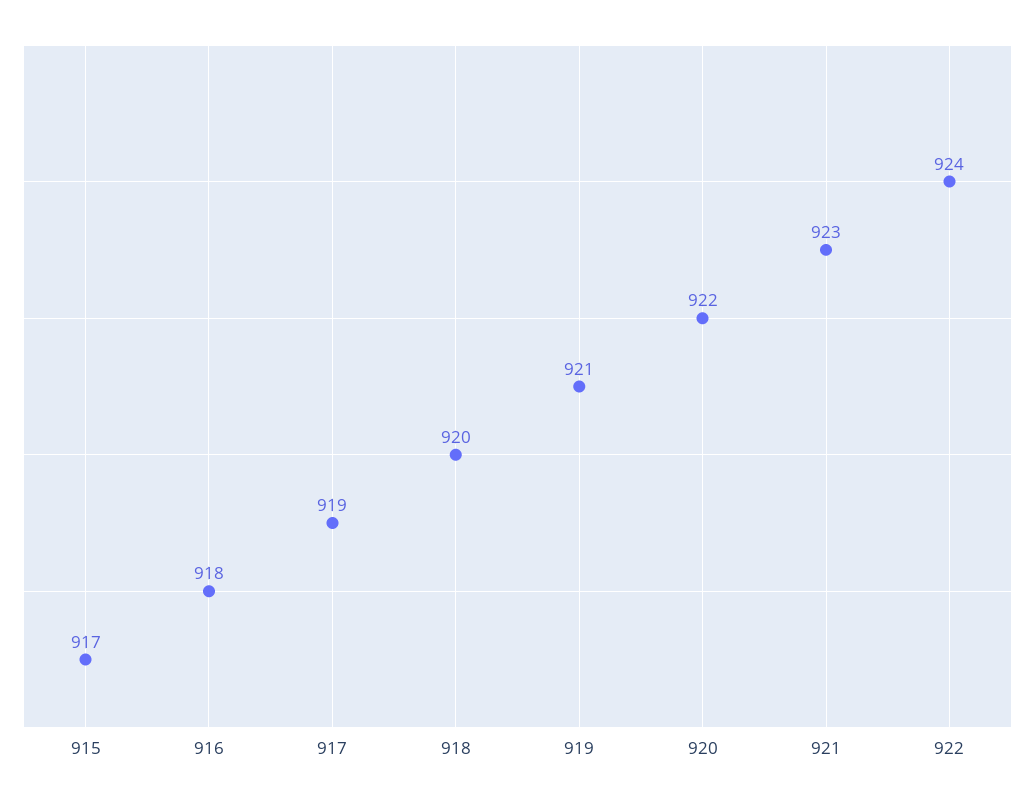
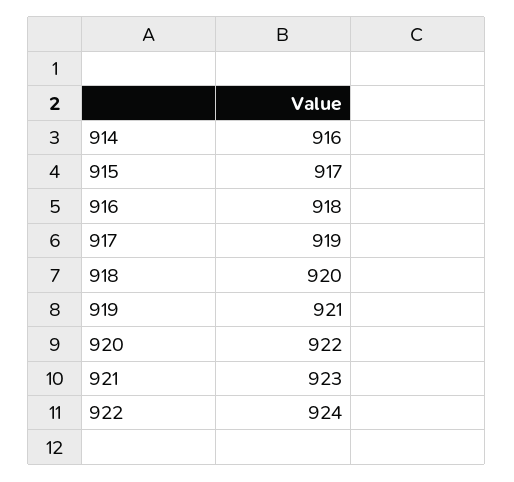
  {
    "915": 917,
    "916": 918,
    "917": 919,
    "918": 920,
    "919": 921,
    "920": 922,
    "921": 923,
-   "922": 924
+   "922": 924,
+   "914": 916
  }

